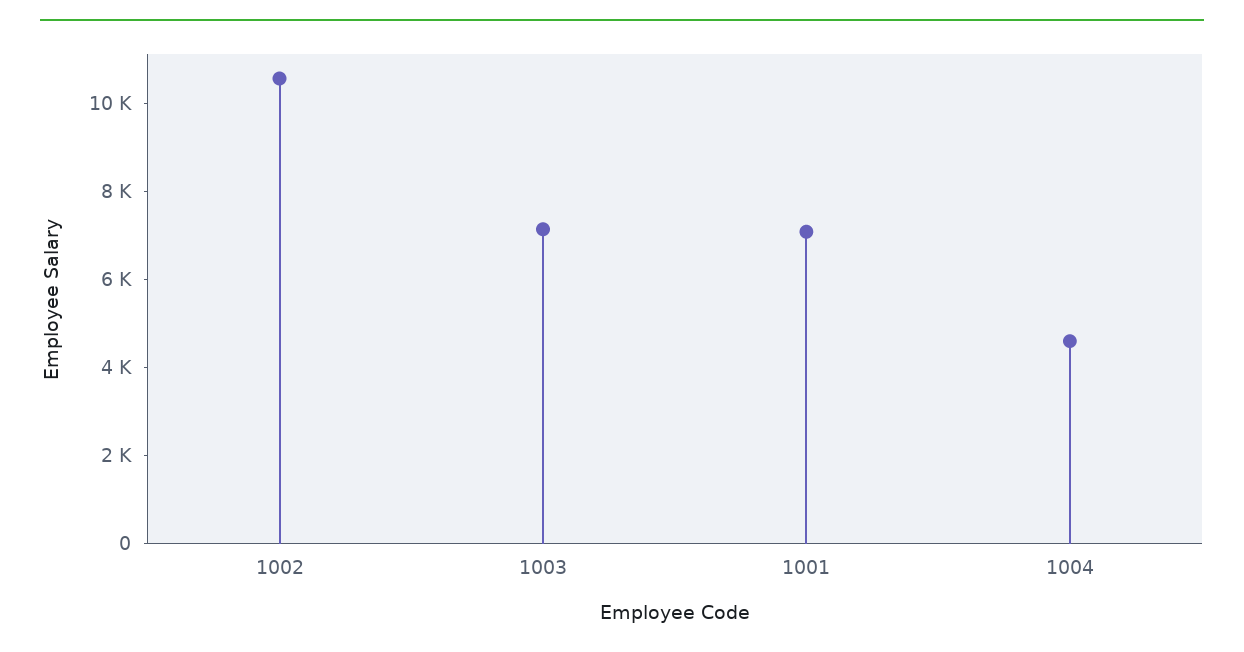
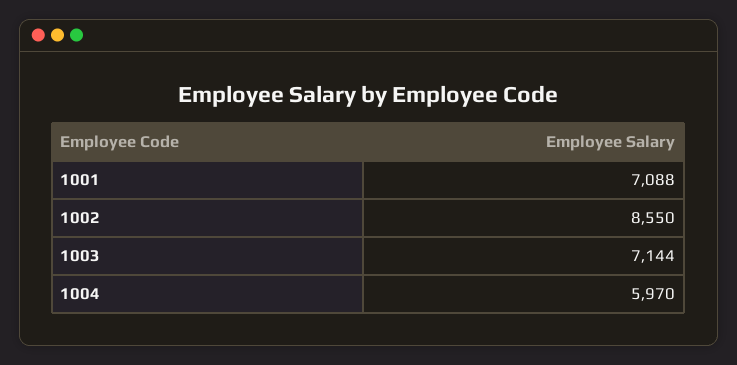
  {
-   "1002": 10500,
+   "1002": 8550,
    "1003": 7144,
    "1001": 7088,
-   "1004": 4500
+   "1004": 5970
  }

